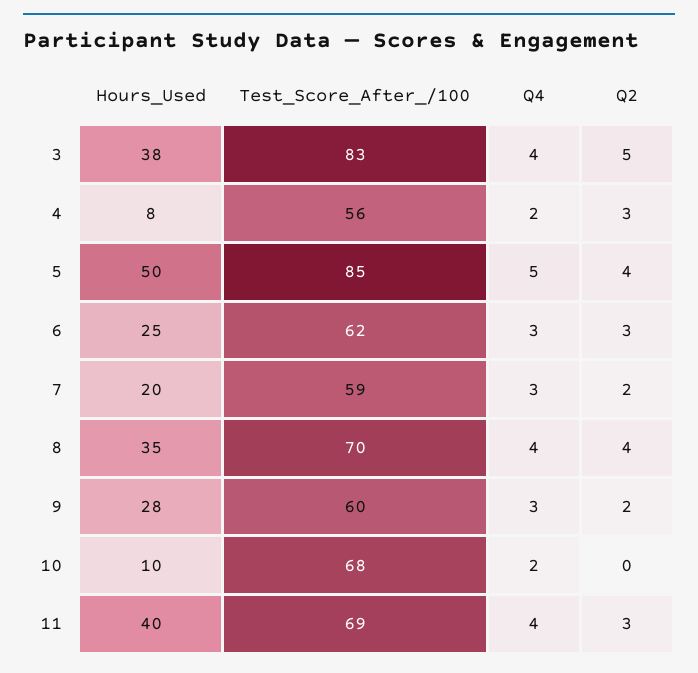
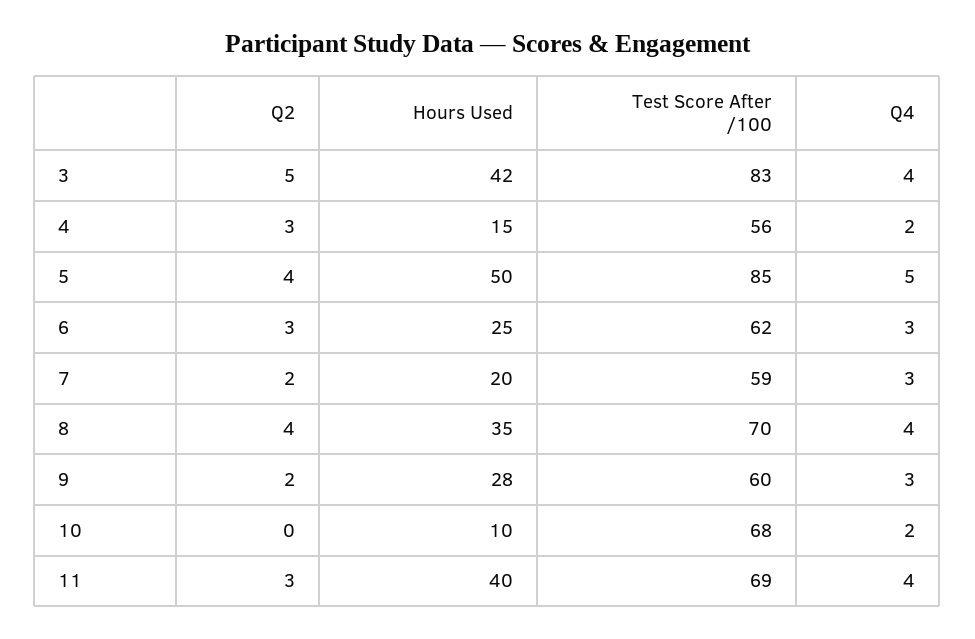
  {
    "Hours_Used": {
-     "3": 38,
+     "3": 42,
-     "4": 8,
+     "4": 15,
      "5": 50,
      "6": 25,
      "7": 20,
      "8": 35,
      "9": 28,
      "10": 10,
      "11": 40
    },
    "Test_Score_After_/100": {
      "3": 83,
      "4": 56,
      "5": 85,
      "6": 62,
      "7": 59,
      "8": 70,
      "9": 60,
      "10": 68,
      "11": 69
    },
    "Q4": {
      "3": 4,
      "4": 2,
      "5": 5,
      "6": 3,
      "7": 3,
      "8": 4,
      "9": 3,
      "10": 2,
      "11": 4
    },
    "Q2": {
      "3": 5,
      "4": 3,
      "5": 4,
      "6": 3,
      "7": 2,
      "8": 4,
      "9": 2,
      "10": 0,
      "11": 3
    }
  }

